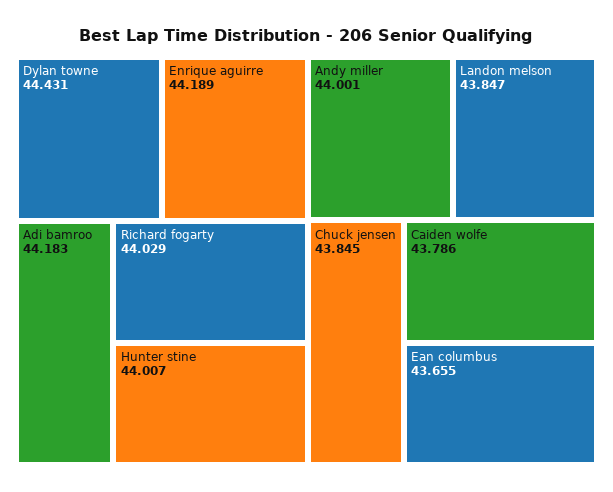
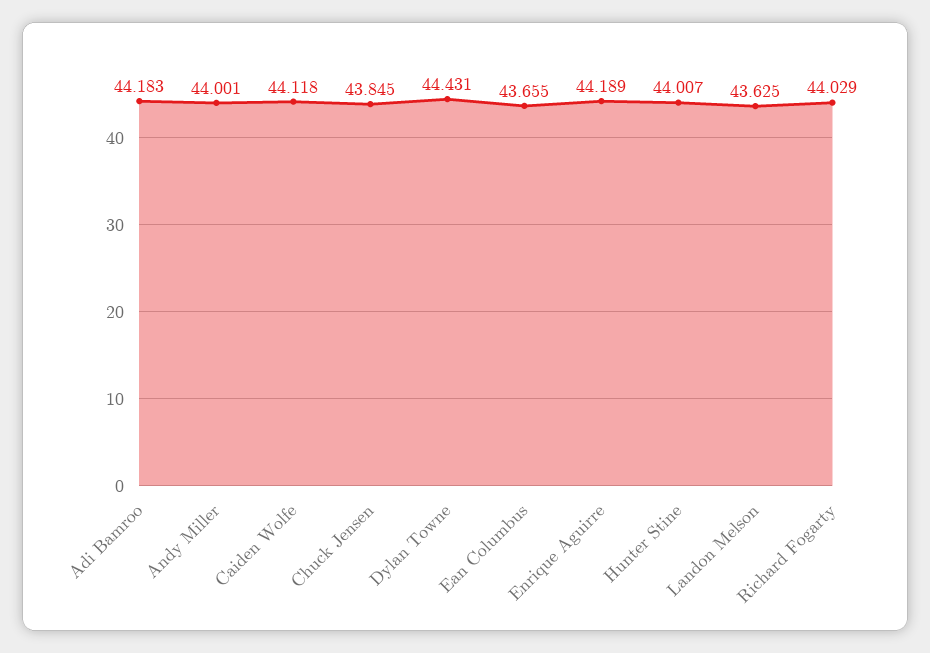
  {
    "Dylan towne": 44.431,
    "Enrique aguirre": 44.189,
    "Adi bamroo": 44.183,
    "Richard fogarty": 44.029,
    "Hunter stine": 44.007,
    "Andy miller": 44.001,
-   "Landon melson": 43.847,
+   "Landon melson": 43.625,
    "Chuck jensen": 43.845,
-   "Caiden wolfe": 43.786,
+   "Caiden wolfe": 44.118,
    "Ean columbus": 43.655
  }

